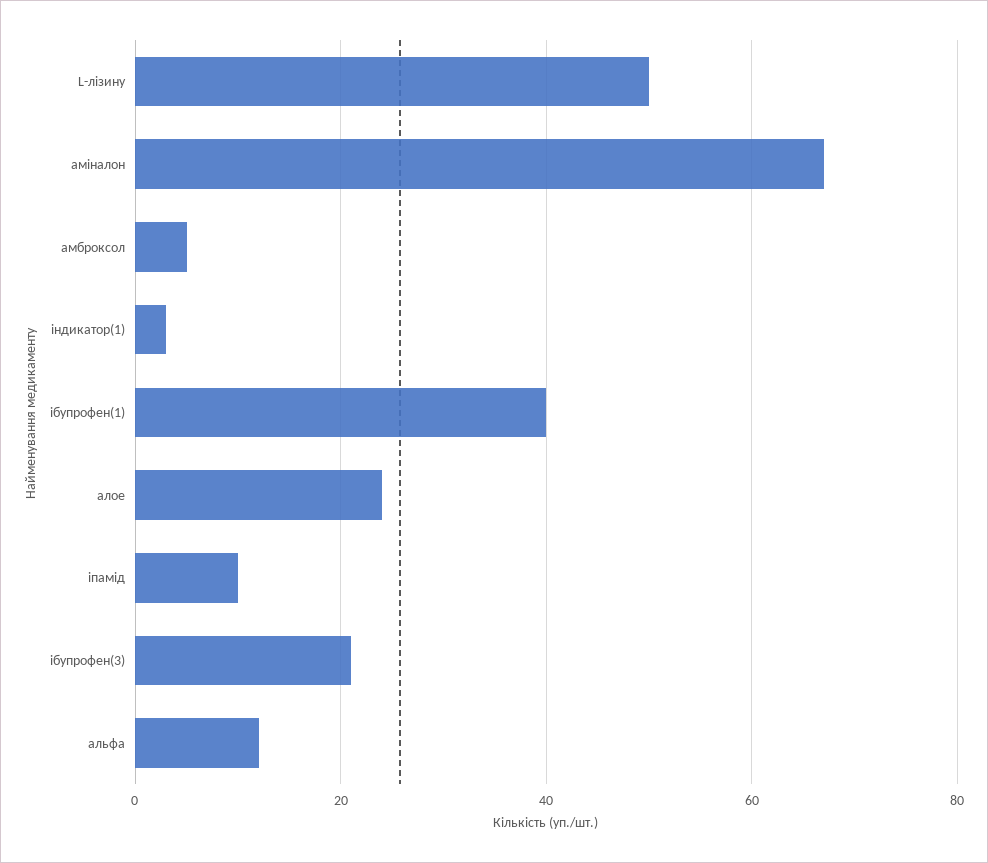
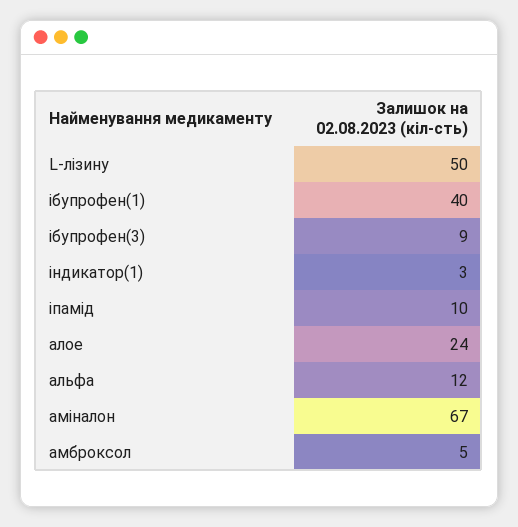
  {
    "L-лізину": 50,
    "аміналон": 67,
    "амброксол": 5,
    "індикатор(1)": 3,
    "ібупрофен(1)": 40,
    "алое": 24,
    "іпамід": 10,
-   "ібупрофен(3)": 20,
+   "ібупрофен(3)": 9,
    "альфа": 12
  }

